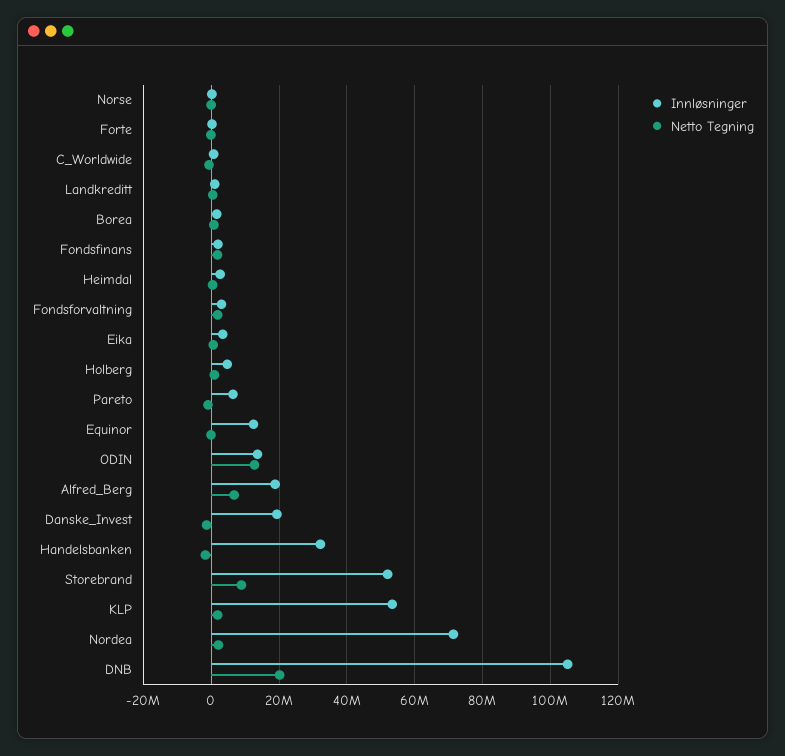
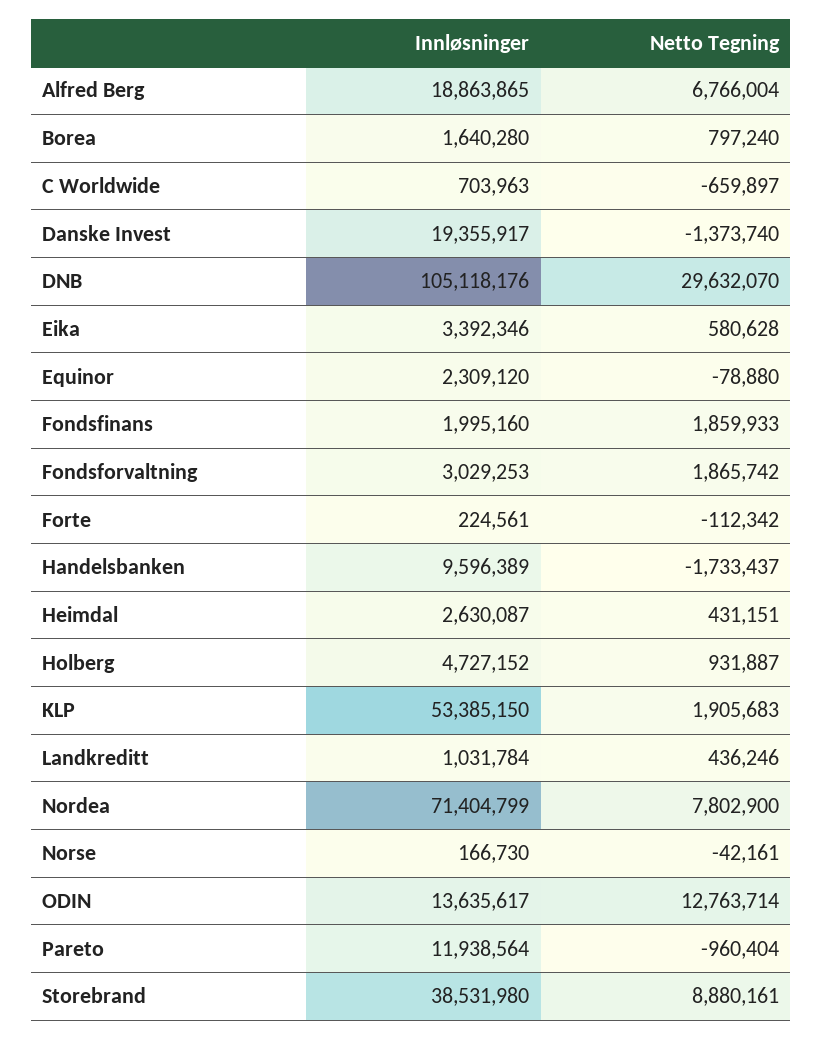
  {
    "Innløsninger": {
      "Norse": 166730,
      "Forte": 224561,
      "C_Worldwide": 703963,
      "Landkreditt": 1031784,
      "Borea": 1640280,
      "Fondsfinans": 1995160,
      "Heimdal": 2630087,
      "Fondsforvaltning": 3029253,
      "Eika": 3392346,
      "Holberg": 4727152,
-     "Pareto": 6000000,
+     "Pareto": 11938564,
-     "Equinor": 12000000,
+     "Equinor": 2309120,
      "ODIN": 13635617,
      "Alfred_Berg": 18863865,
      "Danske_Invest": 19355917,
-     "Handelsbanken": 32000000,
+     "Handelsbanken": 9596389,
-     "Storebrand": 52000000,
+     "Storebrand": 38531980,
      "KLP": 53385150,
      "Nordea": 71404799,
      "DNB": 105118176
    },
    "Netto Tegning": {
      "Norse": -42161,
      "Forte": -112342,
      "C_Worldwide": -659897,
      "Landkreditt": 436246,
      "Borea": 797240,
      "Fondsfinans": 1859933,
      "Heimdal": 431151,
      "Fondsforvaltning": 1865742,
      "Eika": 580628,
      "Holberg": 931887,
      "Pareto": -960404,
      "Equinor": -78880,
      "ODIN": 12763714,
      "Alfred_Berg": 6766004,
      "Danske_Invest": -1373740,
      "Handelsbanken": -1733437,
      "Storebrand": 8880161,
      "KLP": 1905683,
-     "Nordea": 2000000,
+     "Nordea": 7802900,
-     "DNB": 20000000
+     "DNB": 29632070
    }
  }

